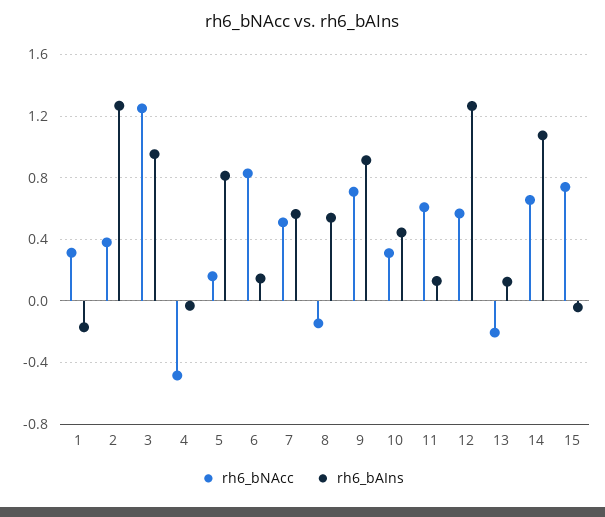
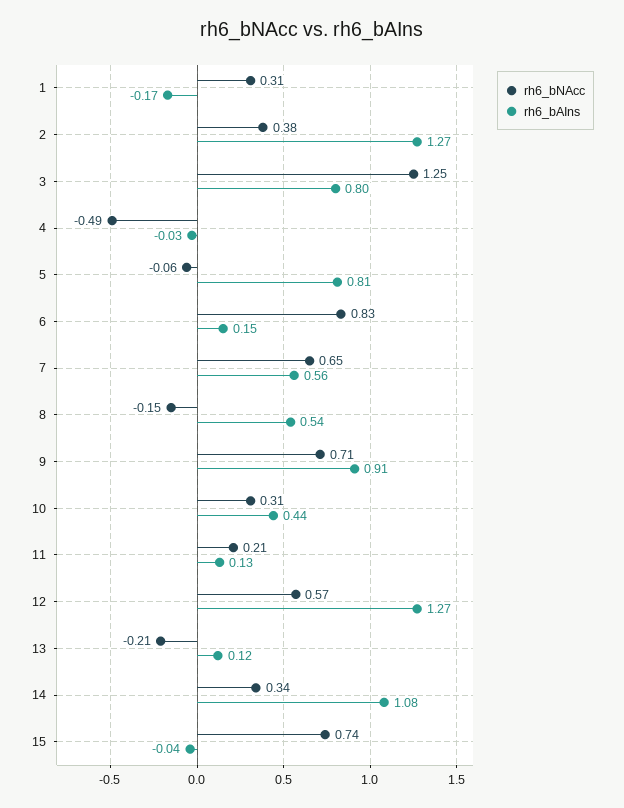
  {
    "rh6_bNAcc": {
      "1": 0.31,
      "2": 0.38,
      "3": 1.25,
      "4": -0.49,
-     "5": 0.15,
+     "5": -0.06,
      "6": 0.83,
-     "7": 0.5,
+     "7": 0.65,
      "8": -0.15,
      "9": 0.71,
      "10": 0.31,
-     "11": 0.6,
+     "11": 0.21,
      "12": 0.57,
      "13": -0.21,
-     "14": 0.65,
+     "14": 0.34,
      "15": 0.74
    },
    "rh6_bAIns": {
      "1": -0.17,
      "2": 1.27,
-     "3": 0.95,
+     "3": 0.8,
      "4": -0.03,
      "5": 0.81,
      "6": 0.15,
      "7": 0.56,
      "8": 0.54,
      "9": 0.91,
      "10": 0.44,
      "11": 0.13,
      "12": 1.27,
      "13": 0.12,
      "14": 1.08,
      "15": -0.04
    }
  }

